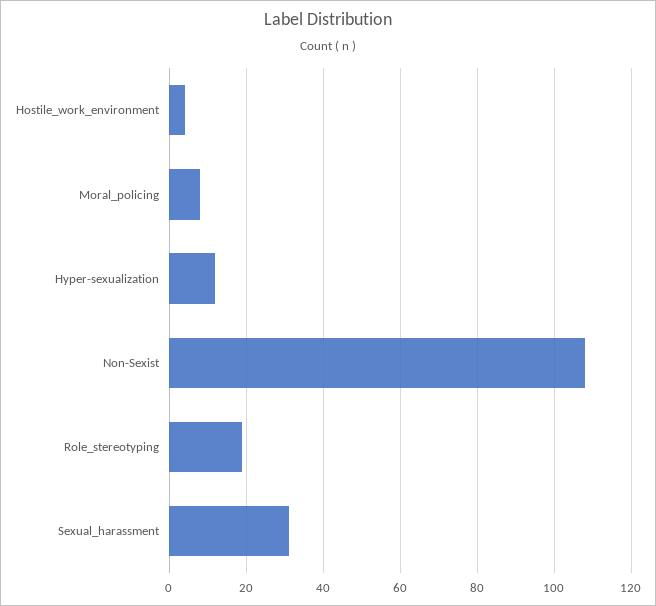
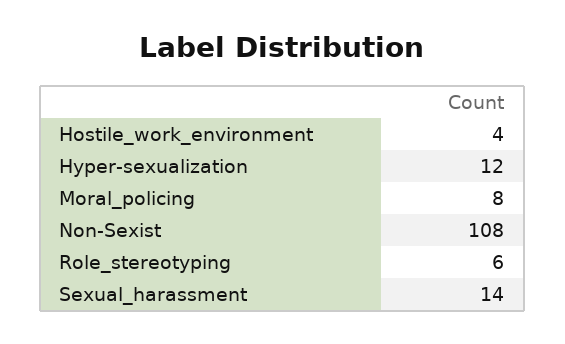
  {
    "Hostile_work_environment": 4,
    "Moral_policing": 8,
    "Hyper-sexualization": 12,
    "Non-Sexist": 108,
-   "Role_stereotyping": 20,
+   "Role_stereotyping": 6,
-   "Sexual_harassment": 30
+   "Sexual_harassment": 14
  }

